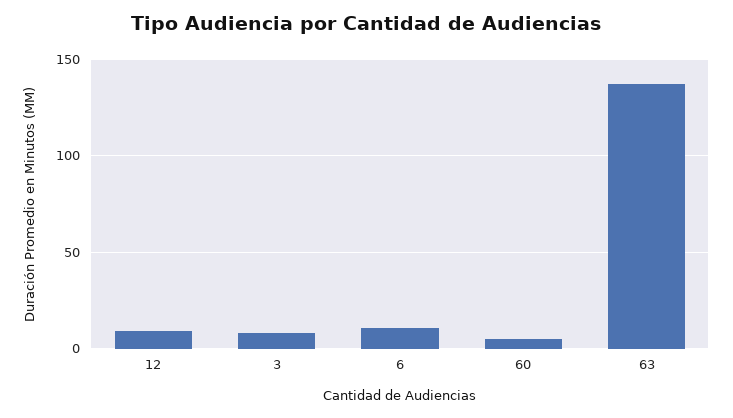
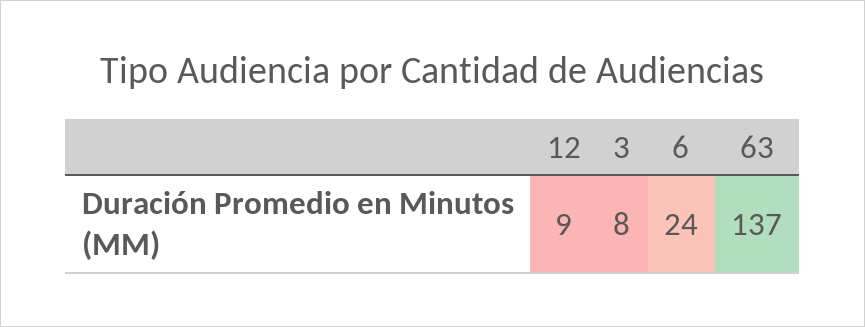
  {
    "12": 9,
    "3": 8,
-   "6": 10,
+   "6": 24,
-   "60": 5,
    "63": 137
  }

